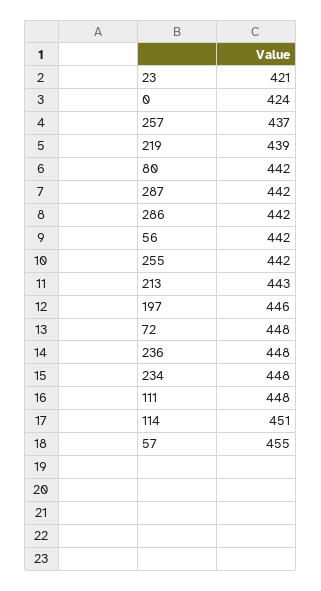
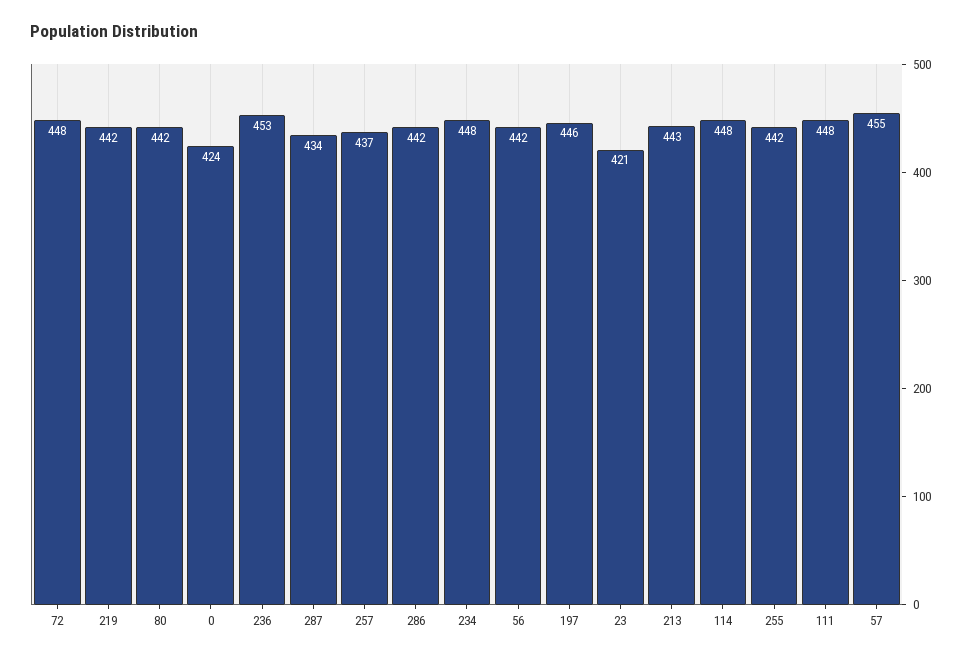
  {
    "23": 421,
    "0": 424,
    "257": 437,
-   "219": 439,
+   "219": 442,
    "80": 442,
-   "287": 442,
+   "287": 434,
    "286": 442,
    "56": 442,
    "255": 442,
    "213": 443,
    "197": 446,
    "72": 448,
-   "236": 448,
+   "236": 453,
    "234": 448,
    "111": 448,
-   "114": 451,
+   "114": 448,
    "57": 455
  }

